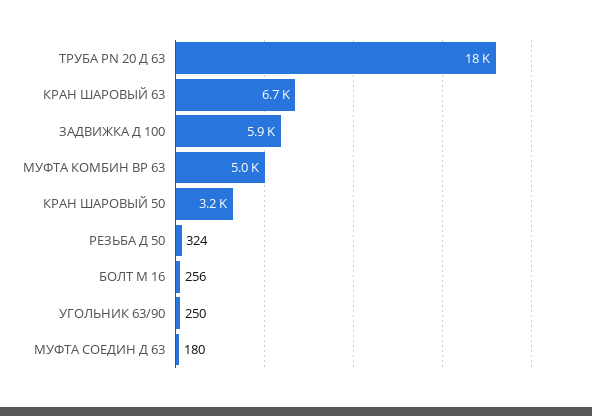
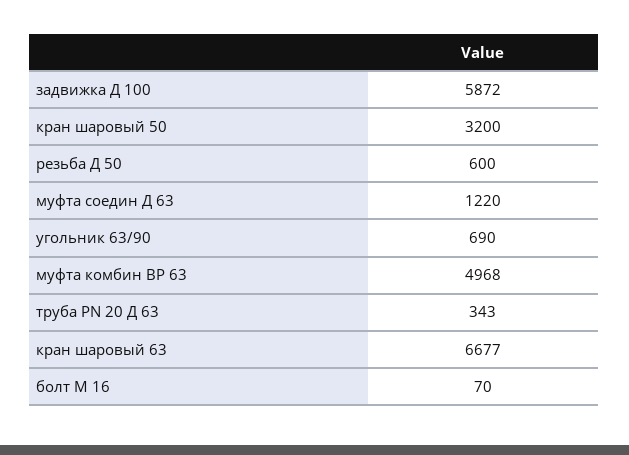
  {
-   "ТРУБА PN 20 Д 63": 18000,
+   "ТРУБА PN 20 Д 63": 343,
    "КРАН ШАРОВЫЙ 63": 6677,
    "ЗАДВИЖКА Д 100": 5872,
    "МУФТА КОМБИН ВР 63": 4968,
    "КРАН ШАРОВЫЙ 50": 3200,
-   "РЕЗЬБА Д 50": 324,
+   "РЕЗЬБА Д 50": 600,
-   "БОЛТ М 16": 256,
+   "БОЛТ М 16": 70,
-   "УГОЛЬНИК 63/90": 250,
+   "УГОЛЬНИК 63/90": 690,
-   "МУФТА СОЕДИН Д 63": 180
+   "МУФТА СОЕДИН Д 63": 1220
  }

